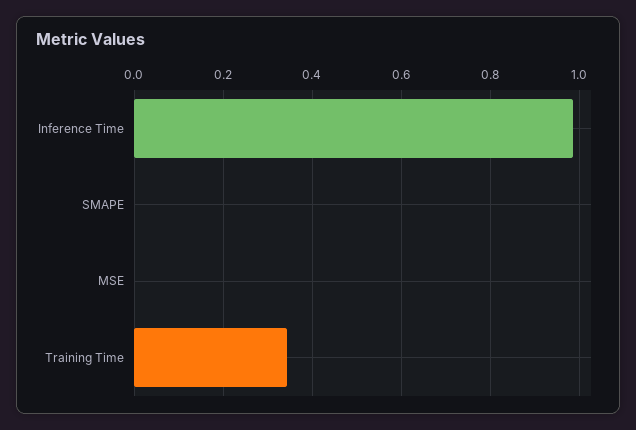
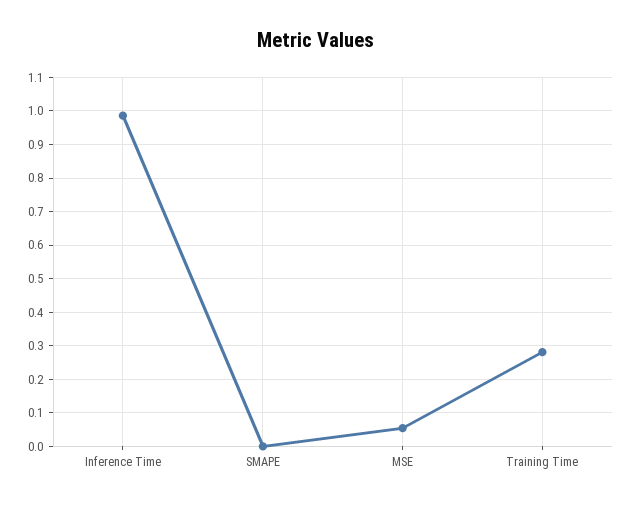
  {
    "Inference Time": 0.98,
    "SMAPE": 0,
-   "MSE": 0,
+   "MSE": 0.06,
-   "Training Time": 0.34
+   "Training Time": 0.28
  }

